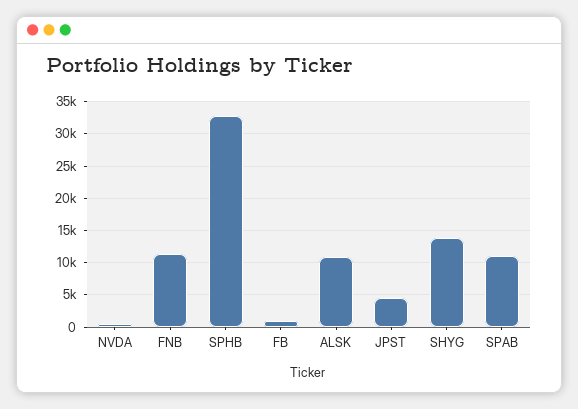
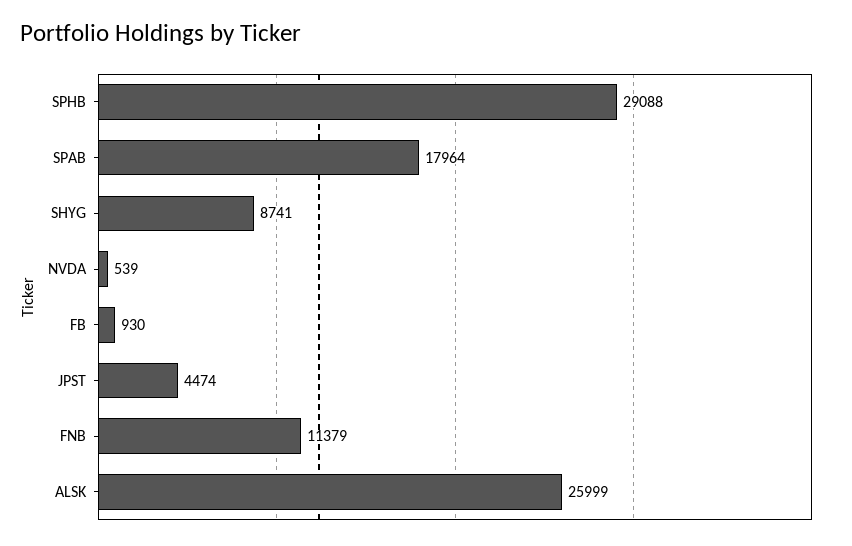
  {
    "NVDA": 539,
    "FNB": 11379,
-   "SPHB": 33000,
+   "SPHB": 29088,
    "FB": 930,
-   "ALSK": 11000,
+   "ALSK": 25999,
    "JPST": 4474,
-   "SHYG": 14000,
+   "SHYG": 8741,
-   "SPAB": 11000
+   "SPAB": 17964
  }

